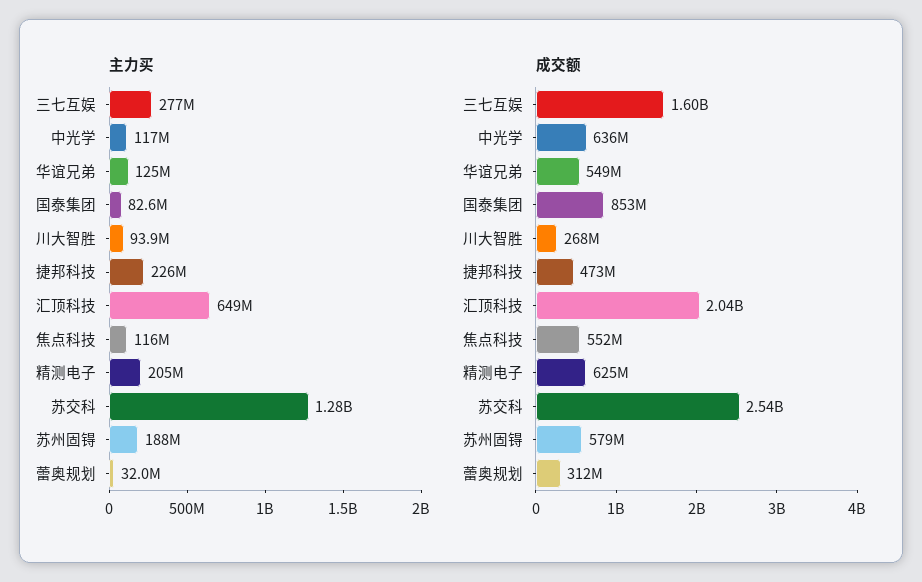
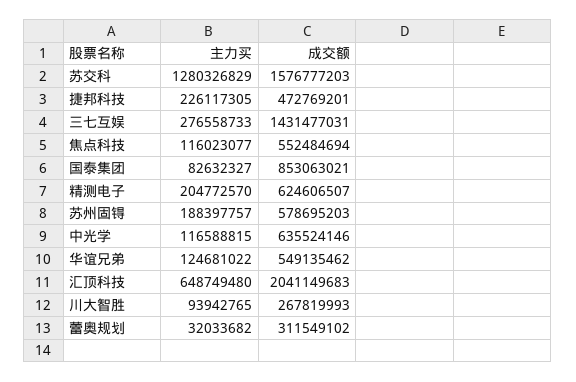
  {
    "主力买": {
      "三七互娱": 276558733,
      "中光学": 116588815,
      "华谊兄弟": 124681022,
      "国泰集团": 82632327,
      "川大智胜": 93942765,
      "捷邦科技": 226117305,
      "汇顶科技": 648749480,
      "焦点科技": 116023077,
      "精测电子": 204772570,
      "苏交科": 1280326829,
      "苏州固锝": 188397757,
      "蕾奥规划": 32033682
    },
    "成交额": {
-     "三七互娱": 1600000000,
+     "三七互娱": 1431477031,
      "中光学": 635524146,
      "华谊兄弟": 549135462,
      "国泰集团": 853063021,
      "川大智胜": 267819993,
      "捷邦科技": 472769201,
      "汇顶科技": 2041149683,
      "焦点科技": 552484694,
      "精测电子": 624606507,
-     "苏交科": 2540000000,
+     "苏交科": 1576777203,
      "苏州固锝": 578695203,
      "蕾奥规划": 311549102
    }
  }

